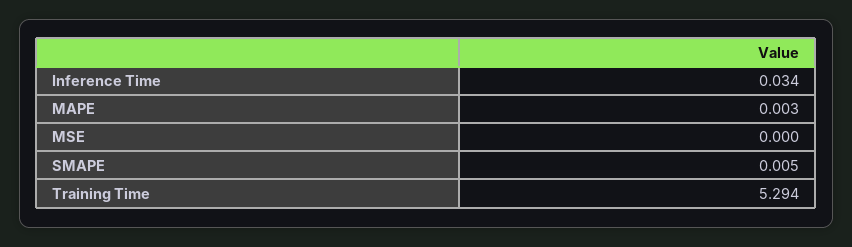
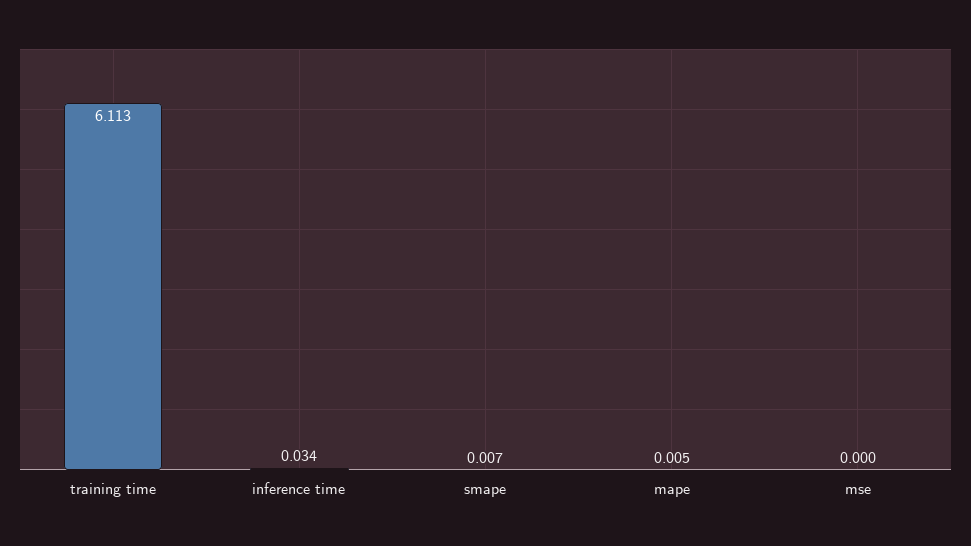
  {
    "Inference Time": 0.034,
-   "MAPE": 0.003,
+   "MAPE": 0.005,
    "MSE": 0,
-   "SMAPE": 0.005,
+   "SMAPE": 0.007,
-   "Training Time": 5.294
+   "Training Time": 6.113
  }

